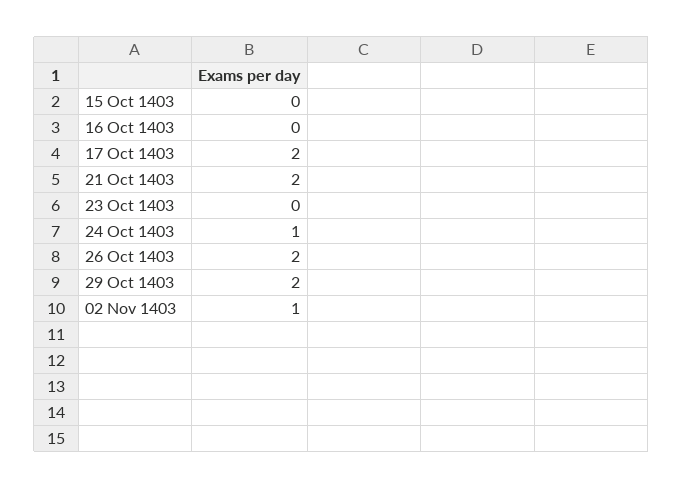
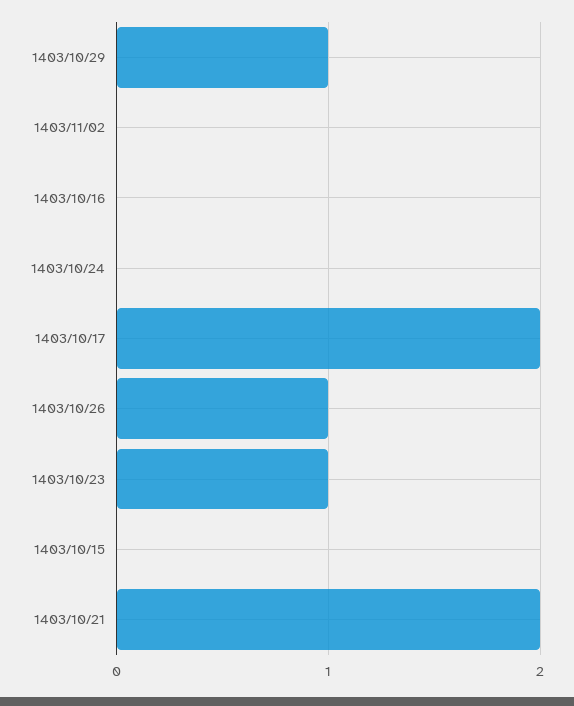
  {
    "15 Oct 1403": 0,
    "16 Oct 1403": 0,
    "17 Oct 1403": 2,
    "21 Oct 1403": 2,
-   "23 Oct 1403": 0,
+   "23 Oct 1403": 1,
-   "24 Oct 1403": 1,
+   "24 Oct 1403": 0,
-   "26 Oct 1403": 2,
+   "26 Oct 1403": 1,
-   "29 Oct 1403": 2,
+   "29 Oct 1403": 1,
-   "02 Nov 1403": 1
+   "02 Nov 1403": 0
  }

